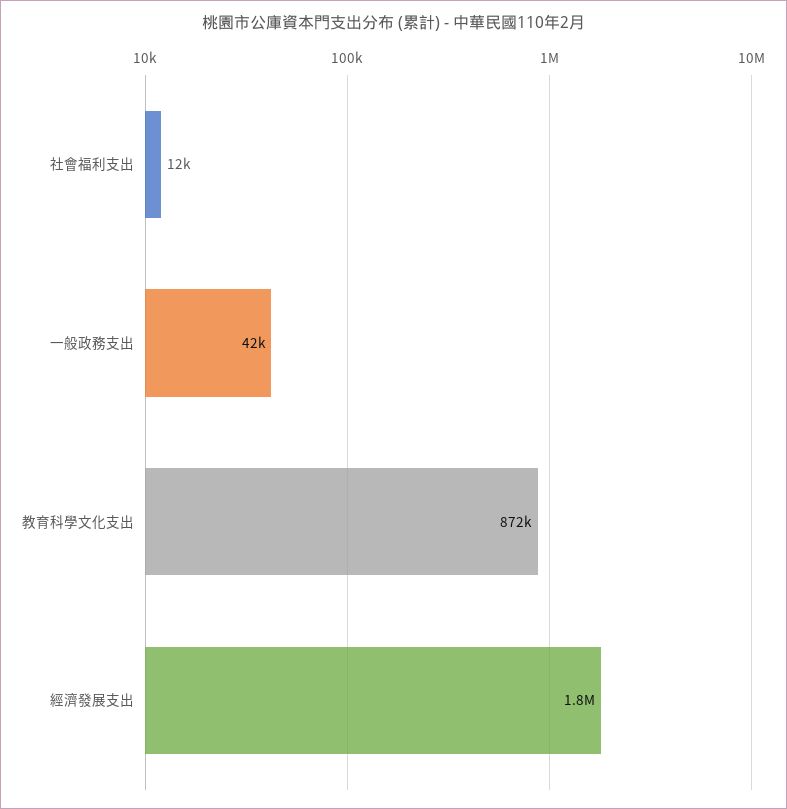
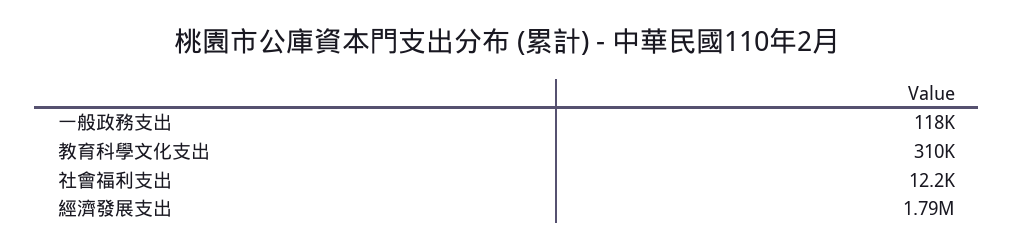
  {
    "社會福利支出": 12200,
-   "一般政務支出": 42000,
+   "一般政務支出": 118000,
-   "教育科學文化支出": 872000,
+   "教育科學文化支出": 310000,
    "經濟發展支出": 1790000
  }

